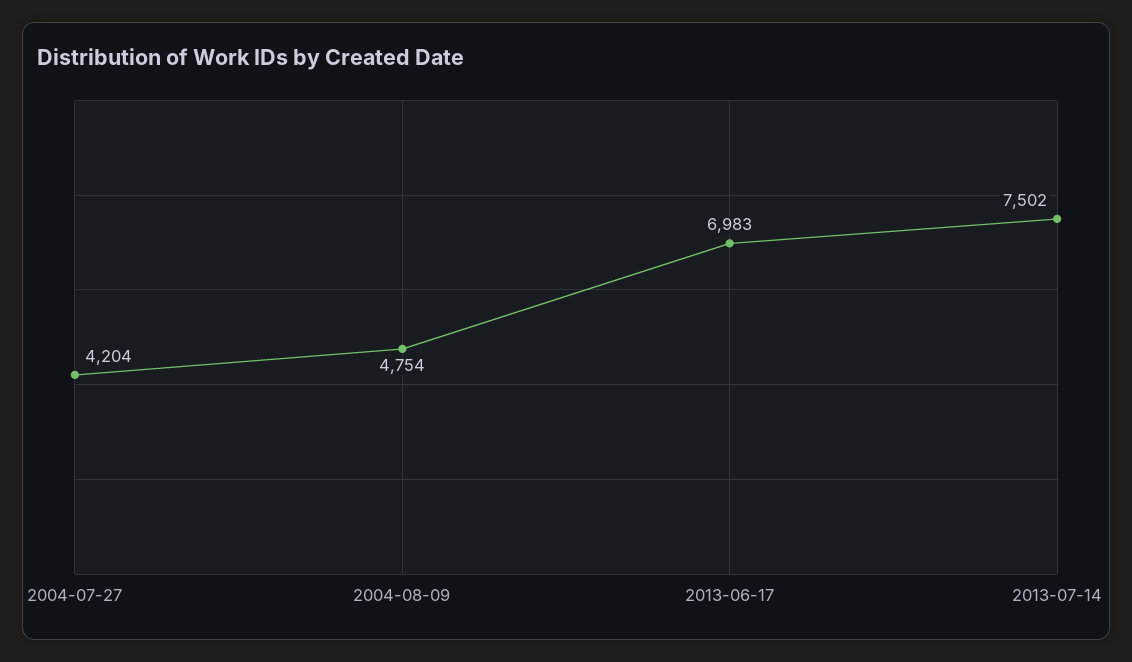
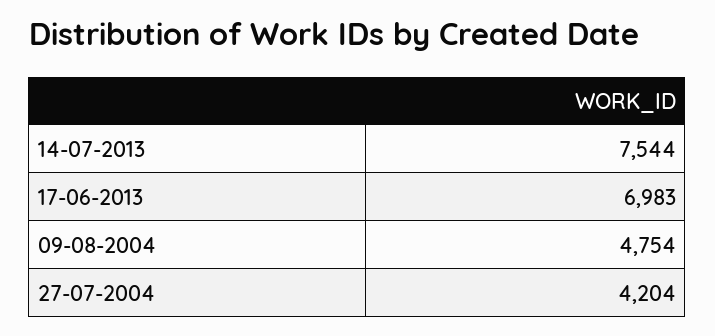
  {
    "2004-07-27": 4204,
    "2004-08-09": 4754,
    "2013-06-17": 6983,
-   "2013-07-14": 7502
+   "2013-07-14": 7544
  }

